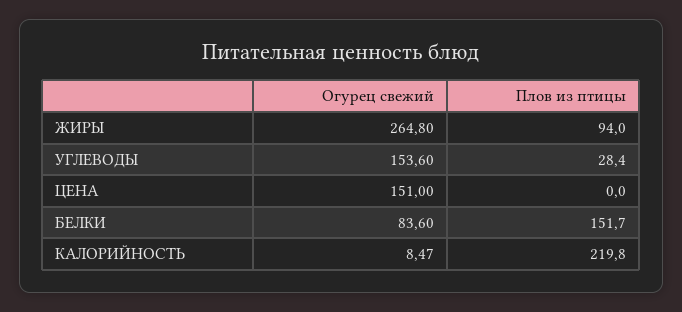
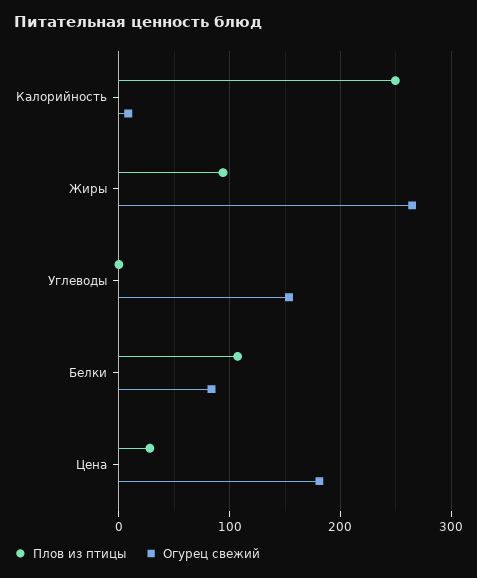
  {
    "Огурец свежий": {
      "ЖИРЫ": 264.8,
      "УГЛЕВОДЫ": 153.6,
-     "ЦЕНА": 151,
+     "ЦЕНА": 180,
      "БЕЛКИ": 83.6,
      "КАЛОРИЙНОСТЬ": 8.47
    },
    "Плов из птицы": {
      "ЖИРЫ": 94,
-     "УГЛЕВОДЫ": 28.4,
+     "УГЛЕВОДЫ": 0,
-     "ЦЕНА": 0,
+     "ЦЕНА": 30,
-     "БЕЛКИ": 151.7,
+     "БЕЛКИ": 110,
-     "КАЛОРИЙНОСТЬ": 219.8
+     "КАЛОРИЙНОСТЬ": 250
    }
  }

